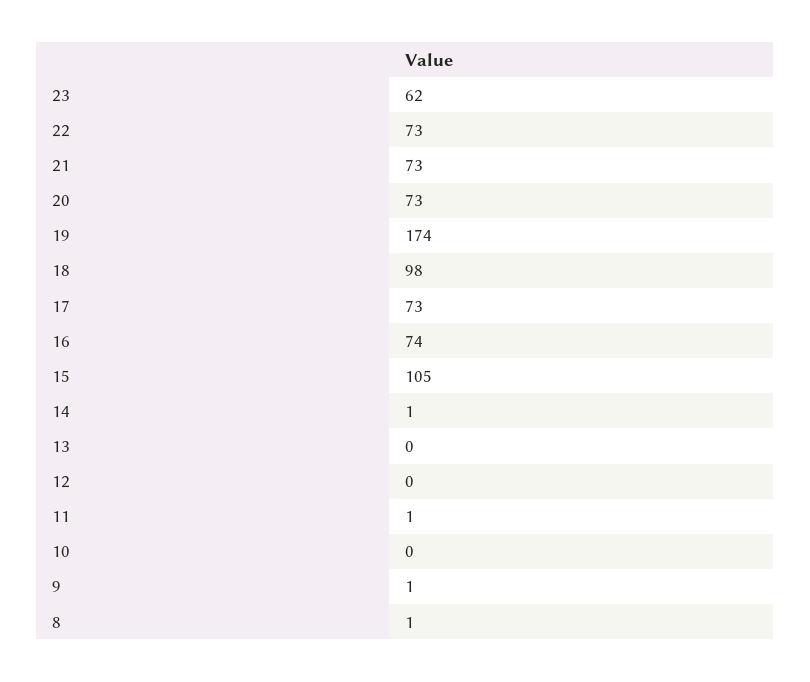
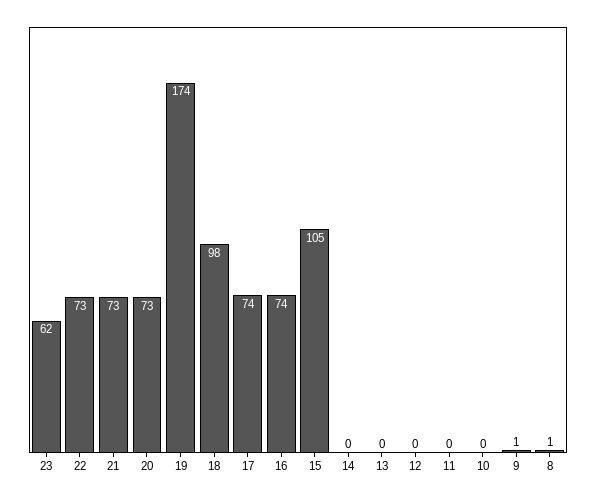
  {
    "23": 62,
    "22": 73,
    "21": 73,
    "20": 73,
    "19": 174,
    "18": 98,
-   "17": 73,
+   "17": 74,
    "16": 74,
    "15": 105,
-   "14": 1,
+   "14": 0,
    "13": 0,
    "12": 0,
-   "11": 1,
+   "11": 0,
    "10": 0,
    "9": 1,
    "8": 1
  }

